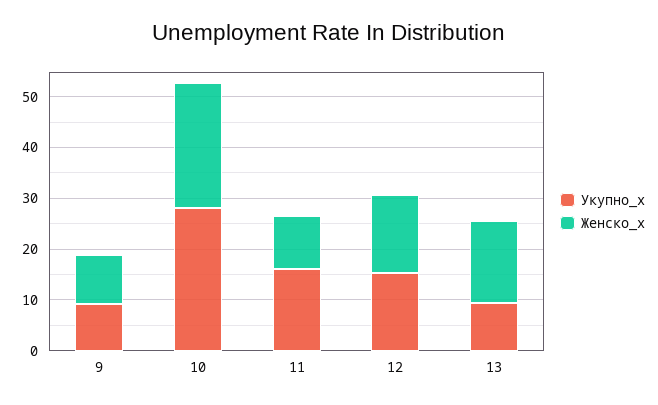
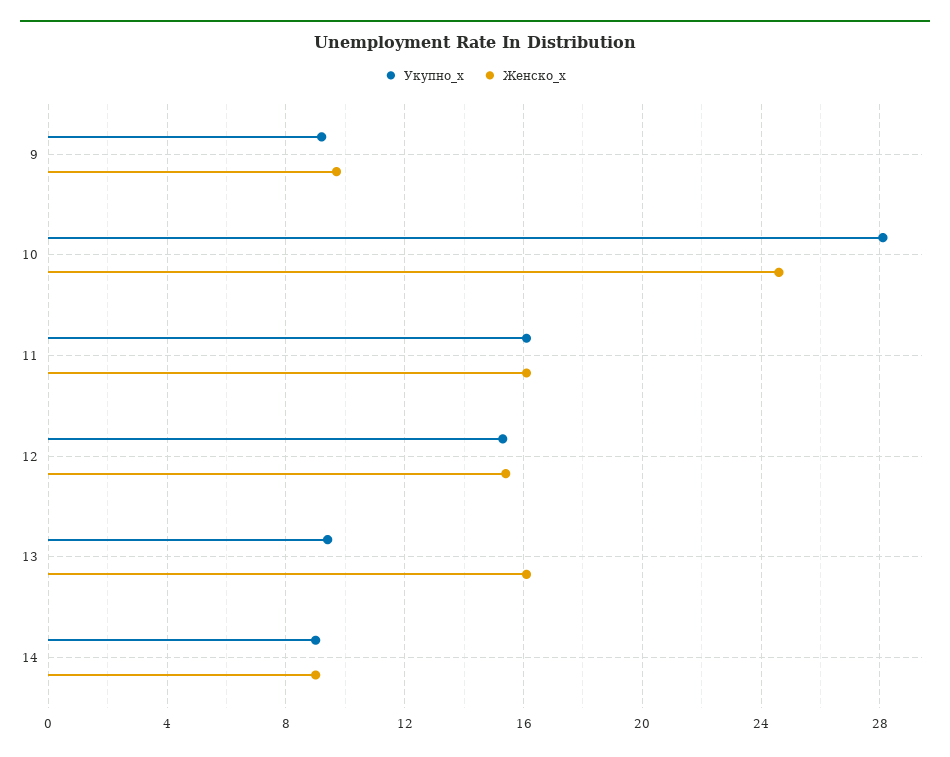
  {
    "Укупно_x": {
      "9": 9,
      "10": 28,
      "11": 16,
      "12": 15.5,
-     "13": 9.5
+     "13": 9.5,
+     "14": 9
    },
    "Женско_x": {
      "9": 9.5,
      "10": 24.5,
-     "11": 10,
+     "11": 16,
      "12": 15.5,
-     "13": 16
+     "13": 16,
+     "14": 9
    }
  }

